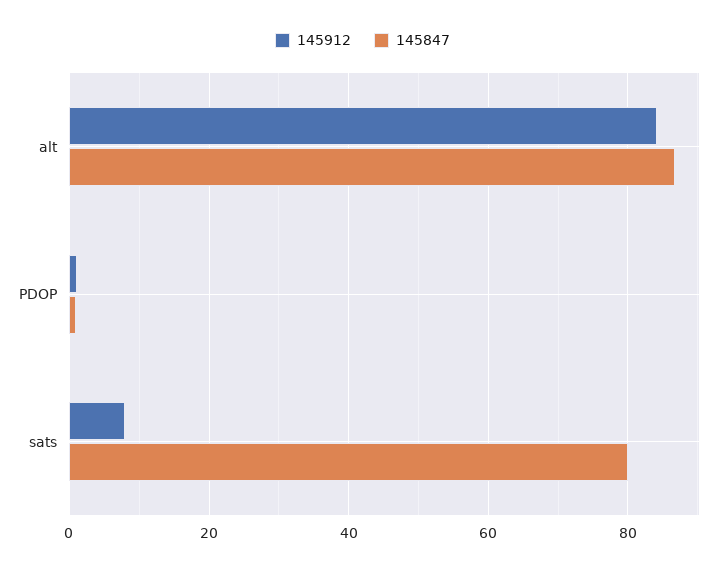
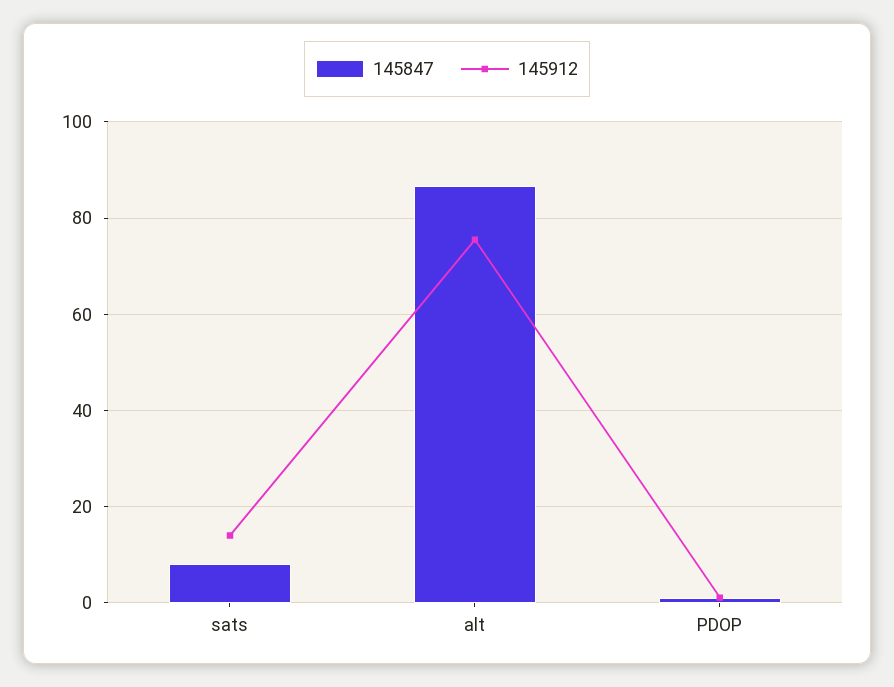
  {
    "145912": {
-     "alt": 84,
+     "alt": 76,
      "PDOP": 2,
-     "sats": 8
+     "sats": 14
    },
    "145847": {
      "alt": 86,
      "PDOP": 2,
-     "sats": 80
+     "sats": 8
    }
  }

